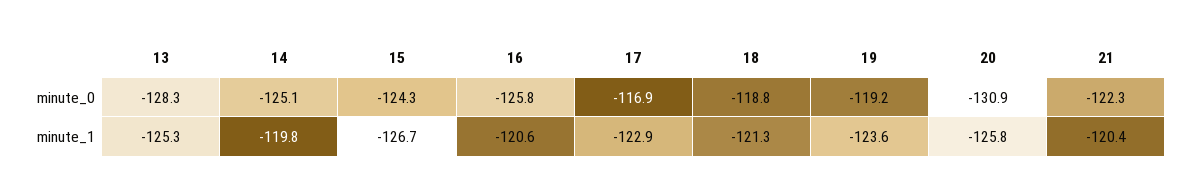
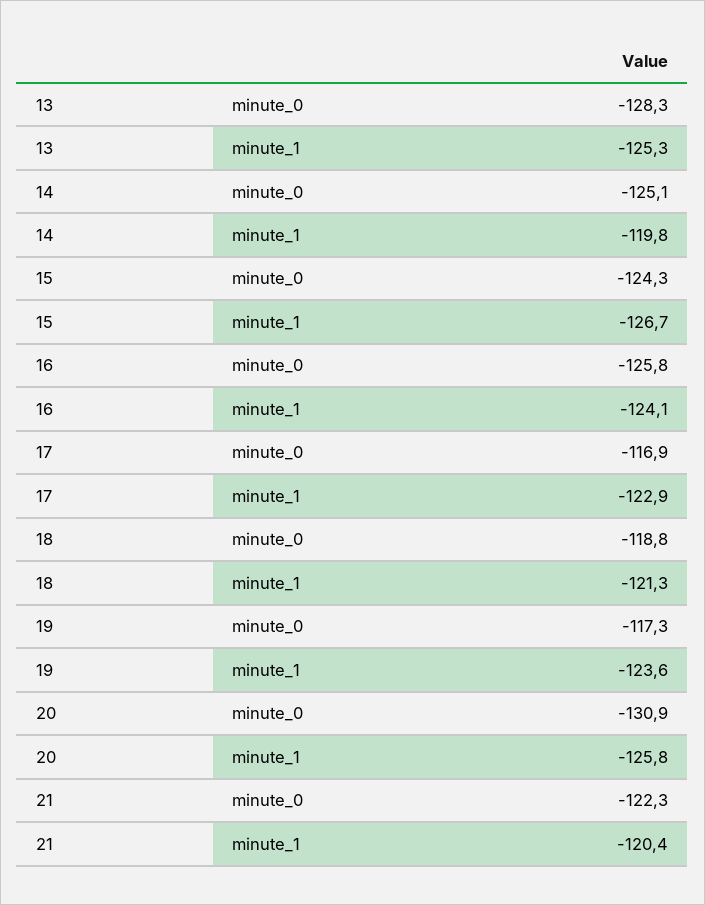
  {
    "13": {
      "minute_0": -128.3,
      "minute_1": -125.3
    },
    "14": {
      "minute_0": -125.1,
      "minute_1": -119.8
    },
    "15": {
      "minute_0": -124.3,
      "minute_1": -126.7
    },
    "16": {
      "minute_0": -125.8,
-     "minute_1": -120.6
+     "minute_1": -124.1
    },
    "17": {
      "minute_0": -116.9,
      "minute_1": -122.9
    },
    "18": {
      "minute_0": -118.8,
      "minute_1": -121.3
    },
    "19": {
-     "minute_0": -119.2,
+     "minute_0": -117.3,
      "minute_1": -123.6
    },
    "20": {
      "minute_0": -130.9,
      "minute_1": -125.8
    },
    "21": {
      "minute_0": -122.3,
      "minute_1": -120.4
    }
  }

